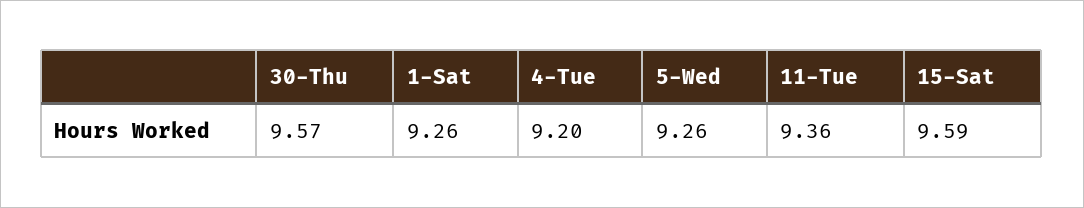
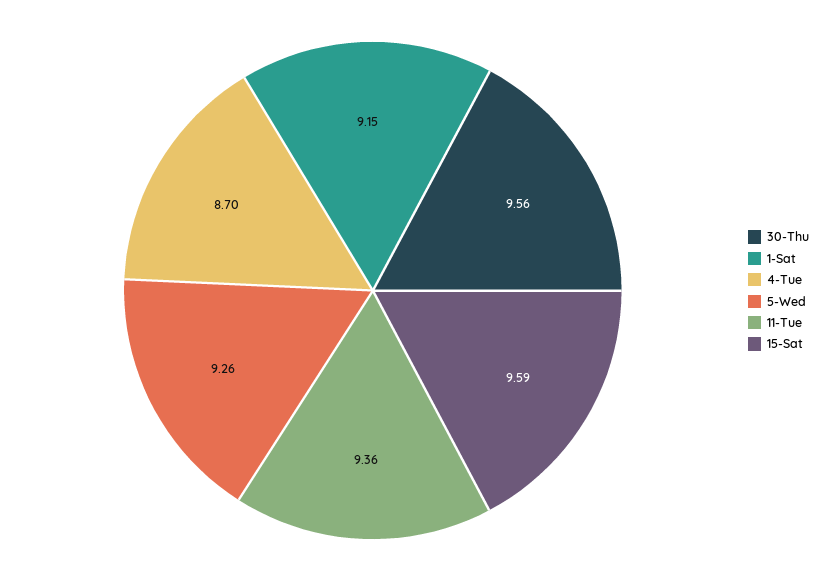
  {
-   "30-Thu": 9.57,
+   "30-Thu": 9.56,
-   "1-Sat": 9.26,
+   "1-Sat": 9.15,
-   "4-Tue": 9.2,
+   "4-Tue": 8.7,
    "5-Wed": 9.26,
    "11-Tue": 9.36,
    "15-Sat": 9.59
  }

